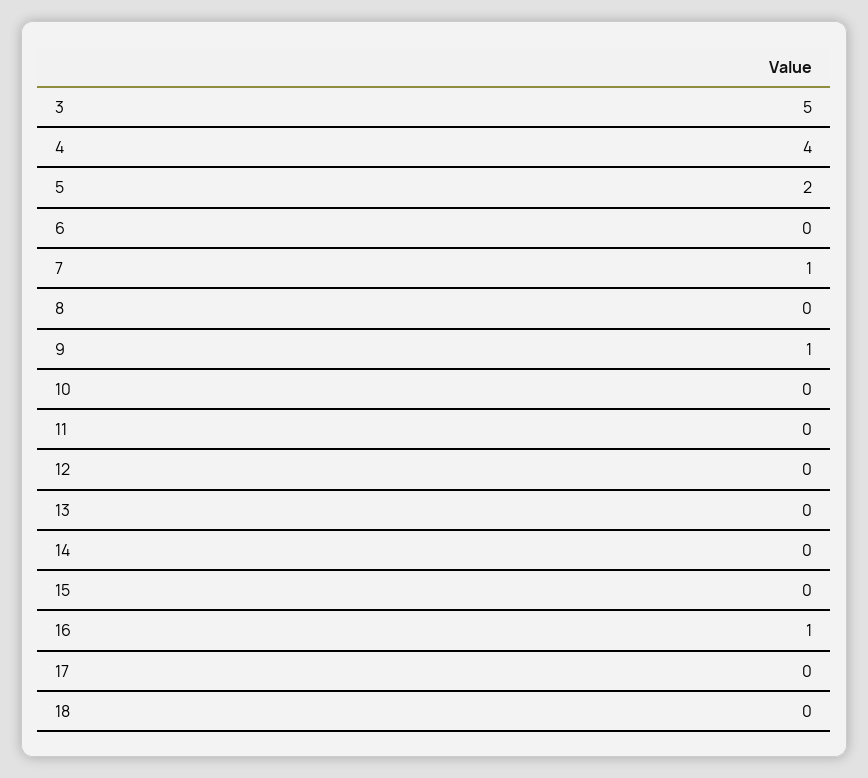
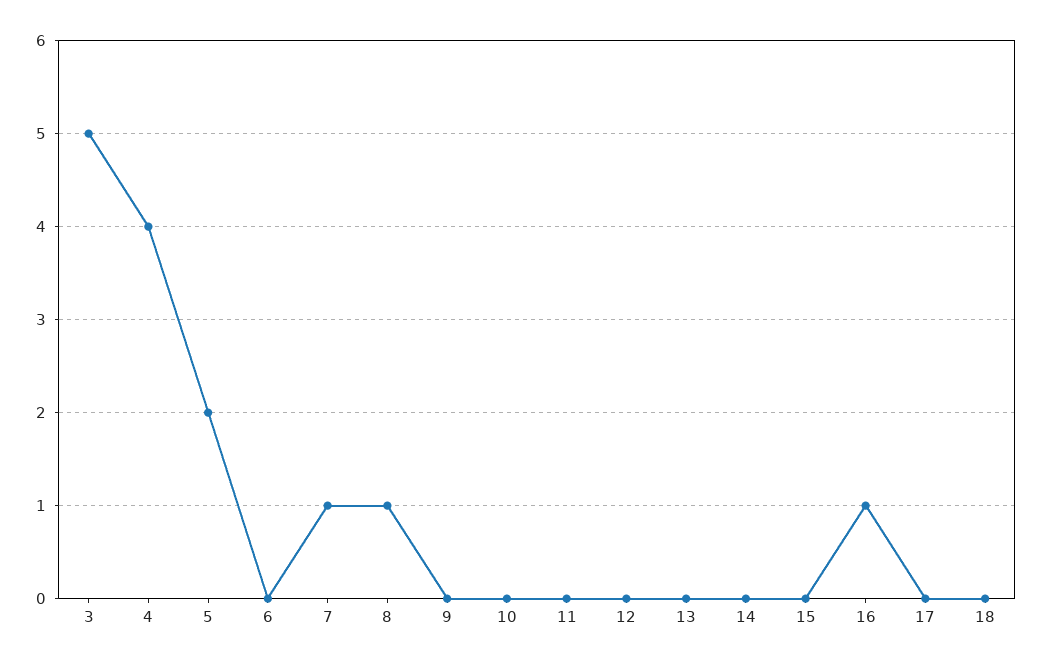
  {
    "3": 5,
    "4": 4,
    "5": 2,
    "6": 0,
    "7": 1,
-   "8": 0,
+   "8": 1,
-   "9": 1,
+   "9": 0,
    "10": 0,
    "11": 0,
    "12": 0,
    "13": 0,
    "14": 0,
    "15": 0,
    "16": 1,
    "17": 0,
    "18": 0
  }

